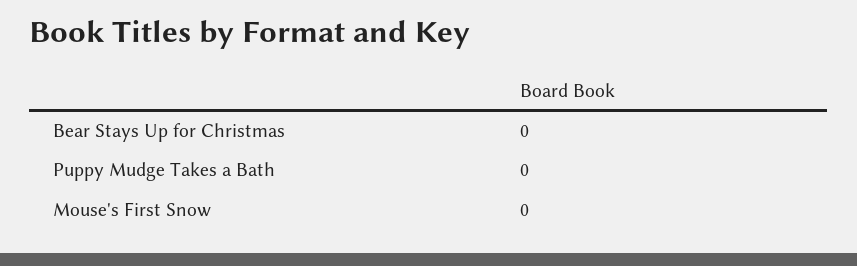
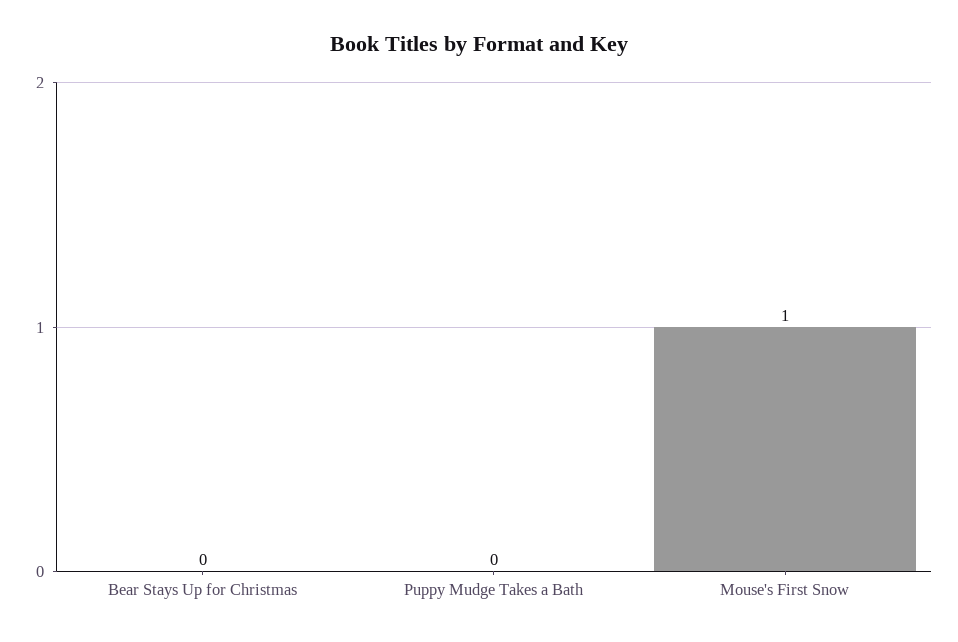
  {
    "Bear Stays Up for Christmas": 0,
    "Puppy Mudge Takes a Bath": 0,
-   "Mouse's First Snow": 0
+   "Mouse's First Snow": 1
  }

